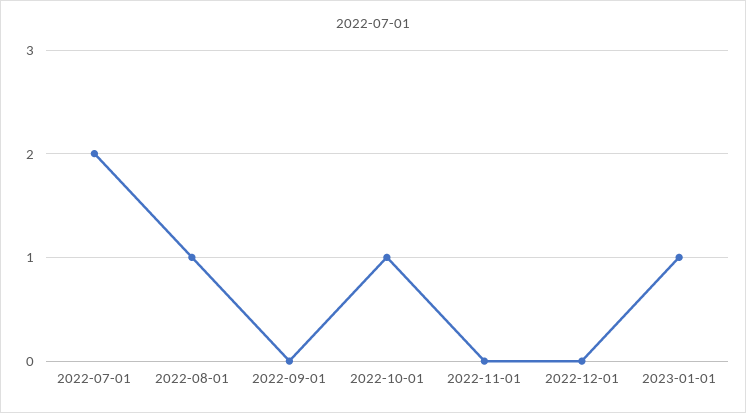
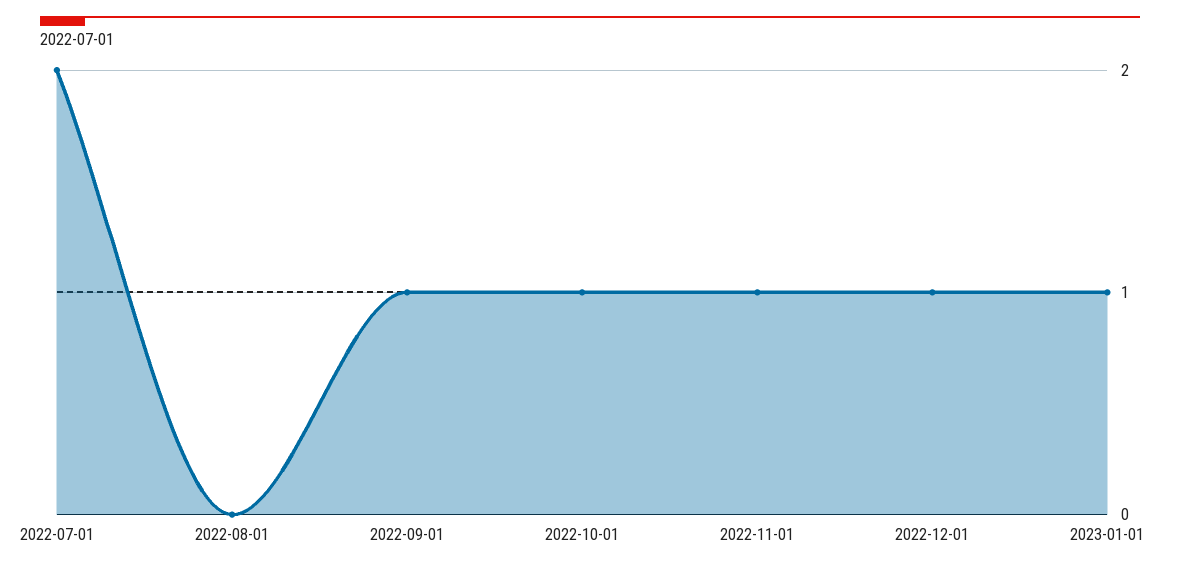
  {
    "2022-07-01": 2,
-   "2022-08-01": 1,
+   "2022-08-01": 0,
-   "2022-09-01": 0,
+   "2022-09-01": 1,
    "2022-10-01": 1,
-   "2022-11-01": 0,
+   "2022-11-01": 1,
-   "2022-12-01": 0,
+   "2022-12-01": 1,
    "2023-01-01": 1
  }

